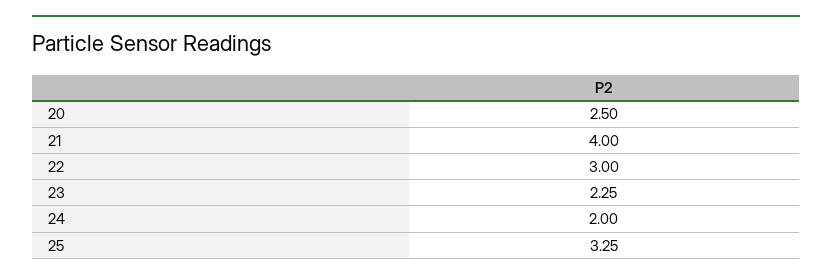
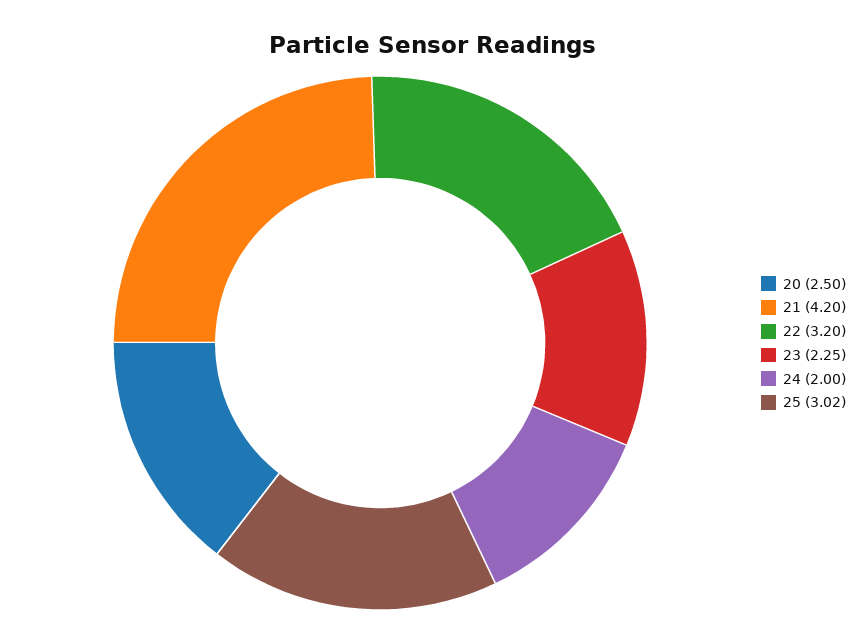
  {
    "20": 2.5,
-   "21": 4,
+   "21": 4.2,
-   "22": 3,
+   "22": 3.2,
    "23": 2.25,
    "24": 2,
-   "25": 3.25
+   "25": 3.02
  }

